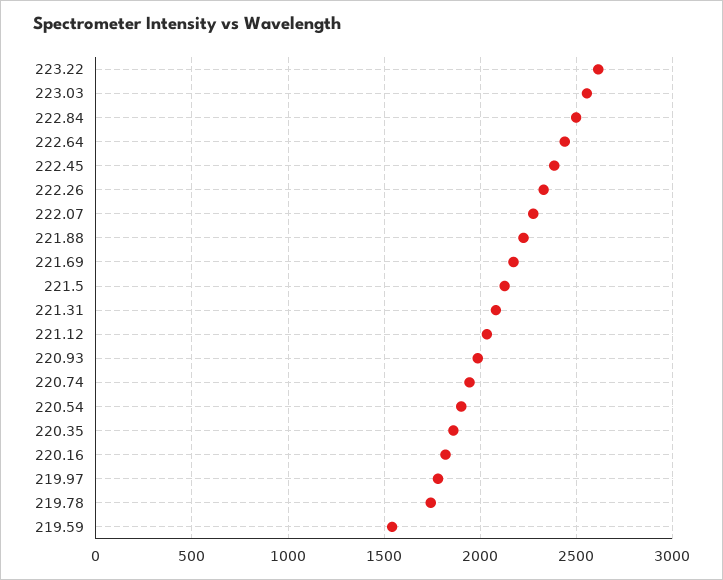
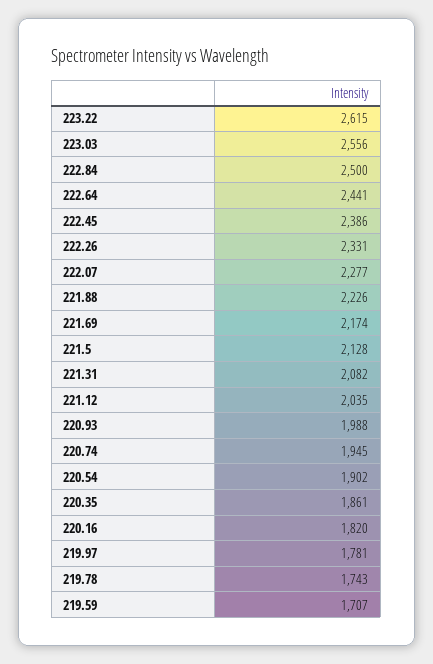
  {
    "223.22": 2615,
    "223.03": 2556,
    "222.84": 2500,
    "222.64": 2441,
    "222.45": 2386,
    "222.26": 2331,
    "222.07": 2277,
    "221.88": 2226,
    "221.69": 2174,
    "221.5": 2128,
    "221.31": 2082,
    "221.12": 2035,
    "220.93": 1988,
    "220.74": 1945,
    "220.54": 1902,
    "220.35": 1861,
    "220.16": 1820,
    "219.97": 1781,
    "219.78": 1743,
-   "219.59": 1550
+   "219.59": 1707
  }

